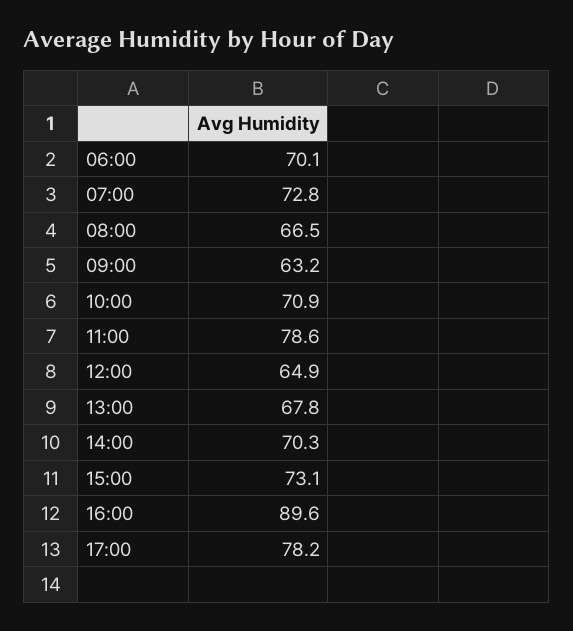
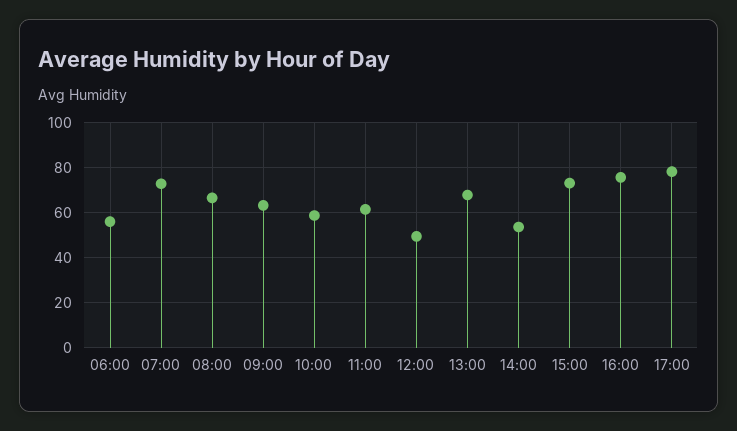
  {
-   "06:00": 70.1,
+   "06:00": 55,
    "07:00": 72.8,
    "08:00": 66.5,
    "09:00": 63.2,
-   "10:00": 70.9,
+   "10:00": 60,
-   "11:00": 78.6,
+   "11:00": 60,
-   "12:00": 64.9,
+   "12:00": 50,
    "13:00": 67.8,
-   "14:00": 70.3,
+   "14:00": 55,
    "15:00": 73.1,
-   "16:00": 89.6,
+   "16:00": 75,
    "17:00": 78.2
  }

